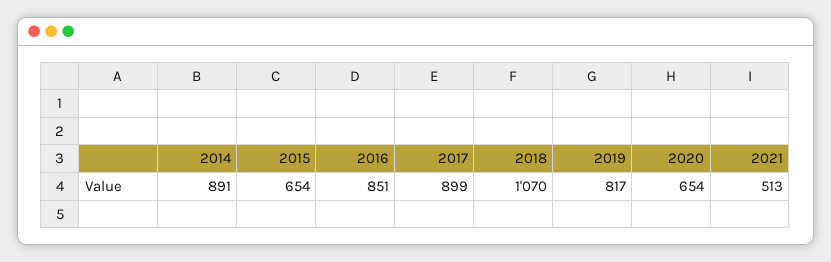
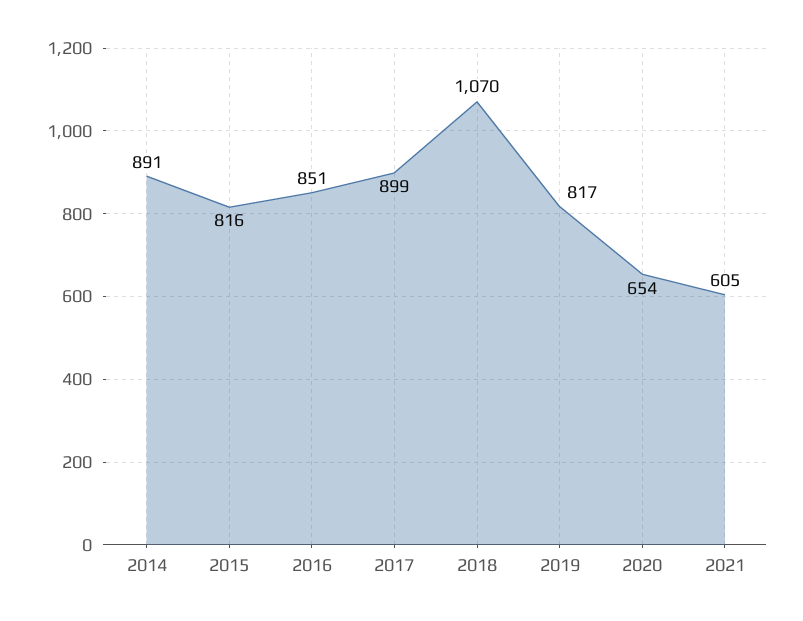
  {
    "2014": 891,
-   "2015": 654,
+   "2015": 816,
    "2016": 851,
    "2017": 899,
    "2018": 1070,
    "2019": 817,
    "2020": 654,
-   "2021": 513
+   "2021": 605
  }

